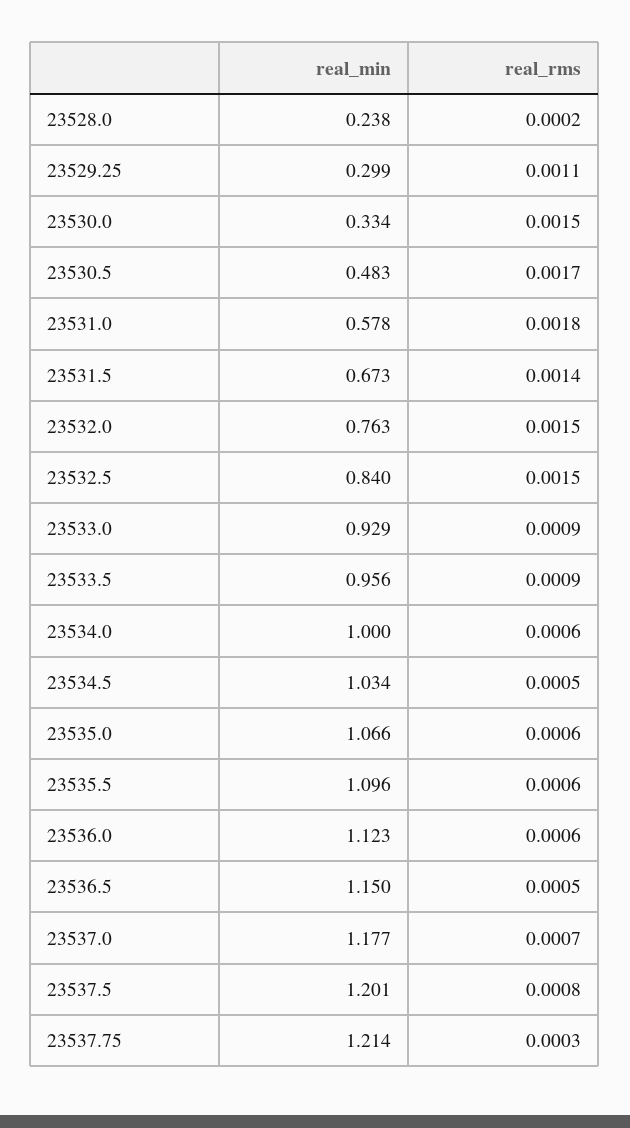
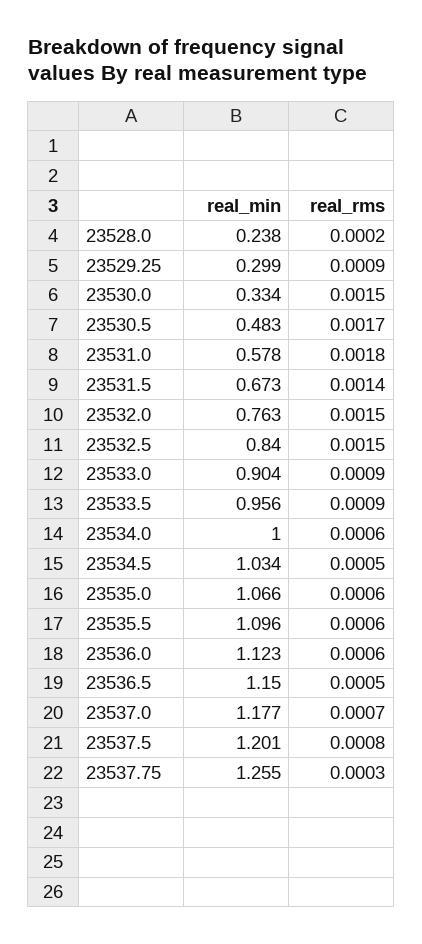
  {
    "real_min": {
      "23528.0": 0.238,
      "23529.25": 0.299,
      "23530.0": 0.334,
      "23530.5": 0.483,
      "23531.0": 0.578,
      "23531.5": 0.673,
      "23532.0": 0.763,
      "23532.5": 0.84,
-     "23533.0": 0.929,
+     "23533.0": 0.904,
      "23533.5": 0.956,
      "23534.0": 1,
      "23534.5": 1.034,
      "23535.0": 1.066,
      "23535.5": 1.096,
      "23536.0": 1.123,
      "23536.5": 1.15,
      "23537.0": 1.177,
      "23537.5": 1.201,
-     "23537.75": 1.214
+     "23537.75": 1.255
    },
    "real_rms": {
      "23528.0": 0.0002,
-     "23529.25": 0.0011,
+     "23529.25": 0.0009,
      "23530.0": 0.0015,
      "23530.5": 0.0017,
      "23531.0": 0.0018,
      "23531.5": 0.0014,
      "23532.0": 0.0015,
      "23532.5": 0.0015,
      "23533.0": 0.0009,
      "23533.5": 0.0009,
      "23534.0": 0.0006,
      "23534.5": 0.0005,
      "23535.0": 0.0006,
      "23535.5": 0.0006,
      "23536.0": 0.0006,
      "23536.5": 0.0005,
      "23537.0": 0.0007,
      "23537.5": 0.0008,
      "23537.75": 0.0003
    }
  }

